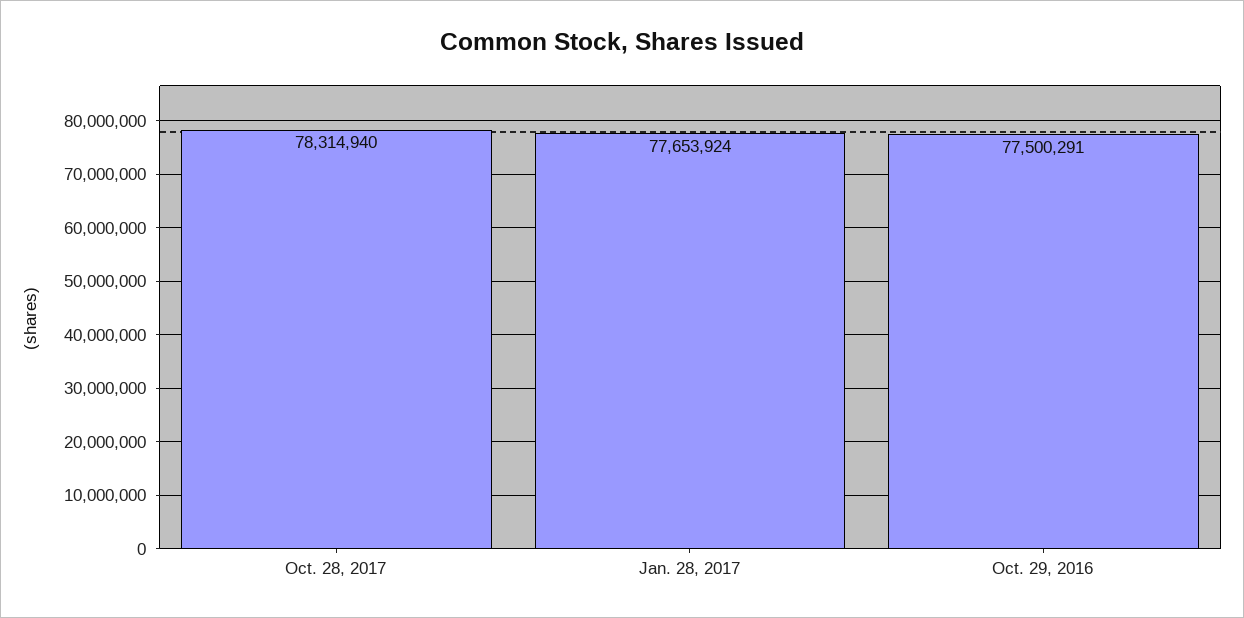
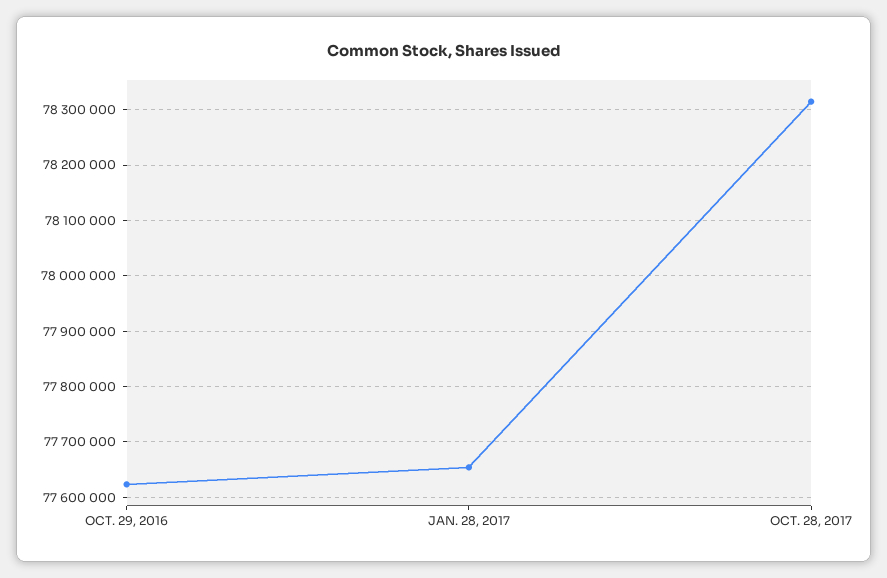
  {
    "Oct. 28, 2017": 78314940,
    "Jan. 28, 2017": 77653924,
-   "Oct. 29, 2016": 77500291
+   "Oct. 29, 2016": 77620000
  }

